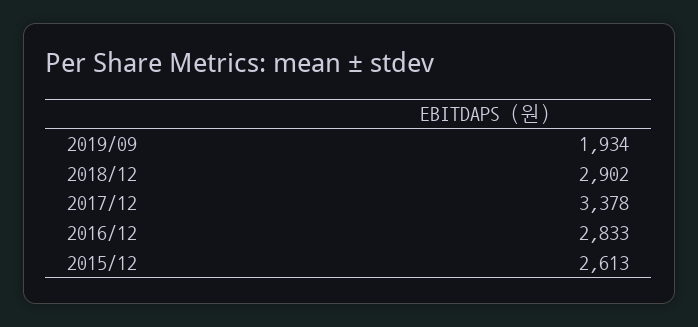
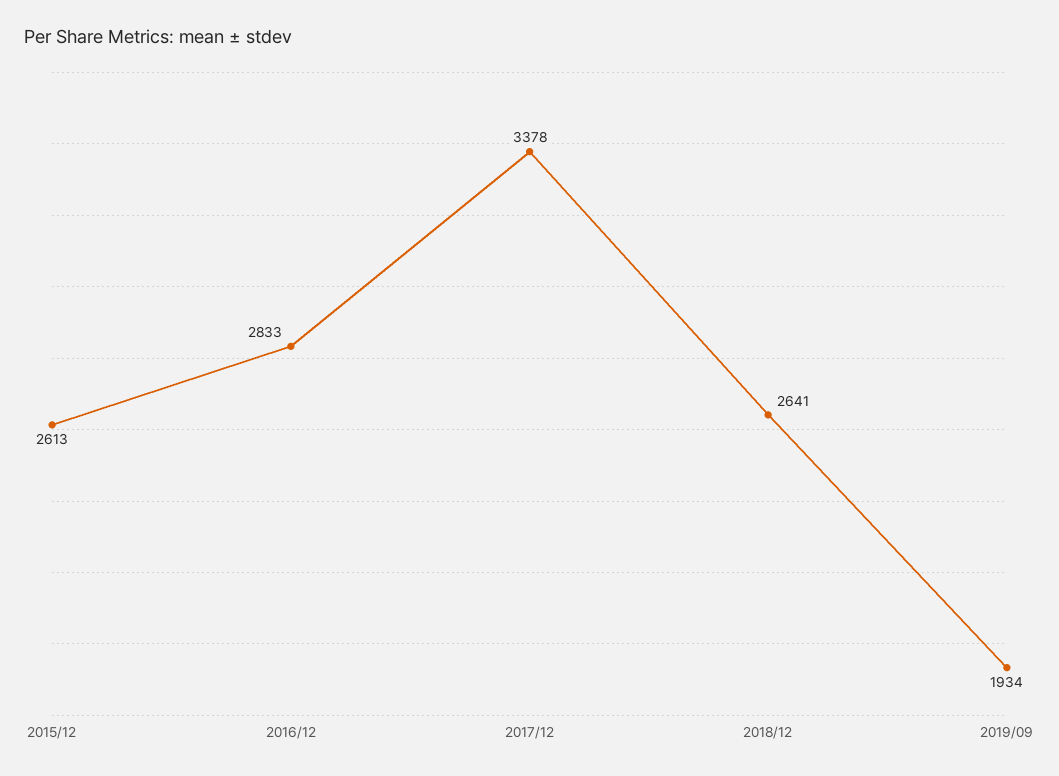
  {
    "2019/09": 1934,
-   "2018/12": 2902,
+   "2018/12": 2641,
    "2017/12": 3378,
    "2016/12": 2833,
    "2015/12": 2613
  }

